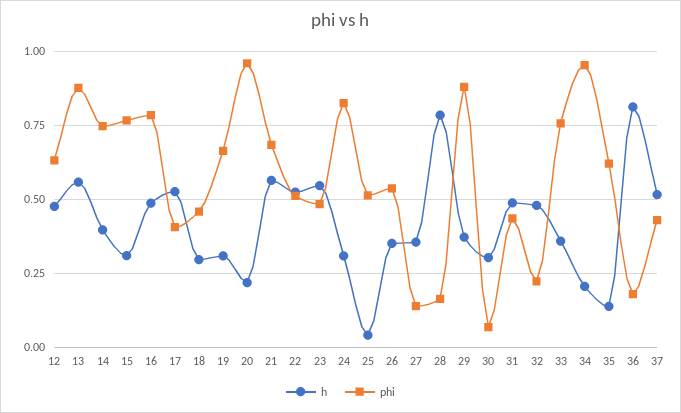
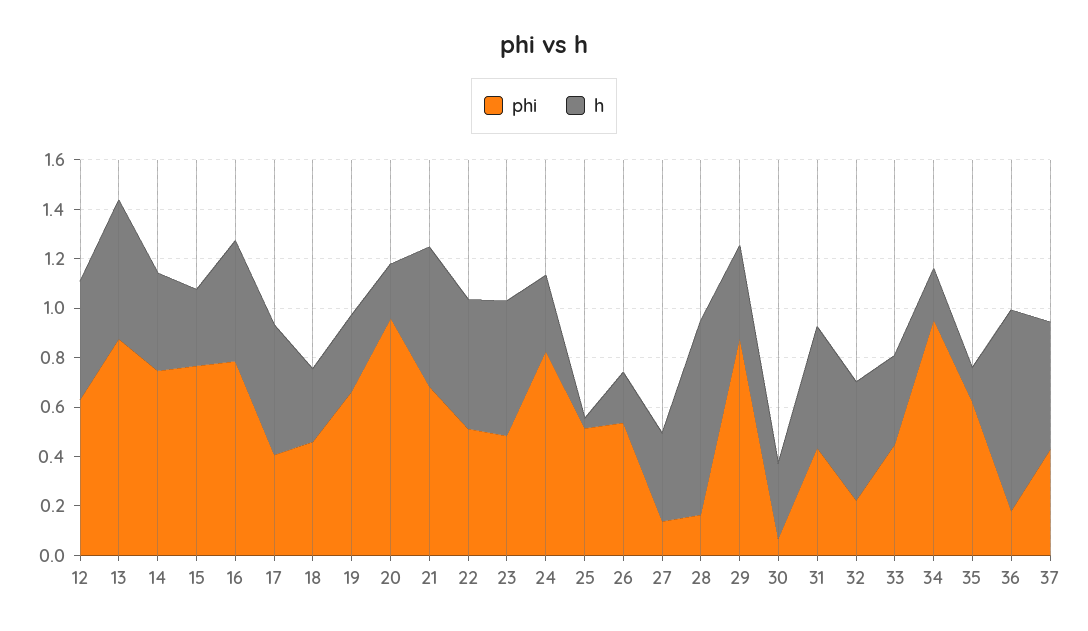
  {
    "h": {
      "12": 0.475,
      "13": 0.55,
      "14": 0.4,
      "15": 0.3,
      "16": 0.475,
      "17": 0.525,
      "18": 0.3,
      "19": 0.3,
      "20": 0.225,
      "21": 0.575,
      "22": 0.525,
      "23": 0.55,
      "24": 0.3,
      "25": 0.05,
-     "26": 0.35,
+     "26": 0.2,
      "27": 0.35,
      "28": 0.775,
      "29": 0.375,
      "30": 0.3,
      "31": 0.5,
      "32": 0.475,
      "33": 0.35,
      "34": 0.2,
      "35": 0.15,
      "36": 0.825,
      "37": 0.525
    },
    "phi": {
      "12": 0.625,
      "13": 0.875,
      "14": 0.75,
      "15": 0.775,
      "16": 0.775,
      "17": 0.4,
      "18": 0.45,
      "19": 0.675,
      "20": 0.95,
      "21": 0.675,
      "22": 0.5,
      "23": 0.475,
      "24": 0.825,
      "25": 0.525,
      "26": 0.525,
      "27": 0.15,
      "28": 0.175,
      "29": 0.875,
      "30": 0.075,
      "31": 0.425,
      "32": 0.225,
-     "33": 0.75,
+     "33": 0.45,
      "34": 0.95,
      "35": 0.625,
      "36": 0.175,
      "37": 0.425
    }
  }

